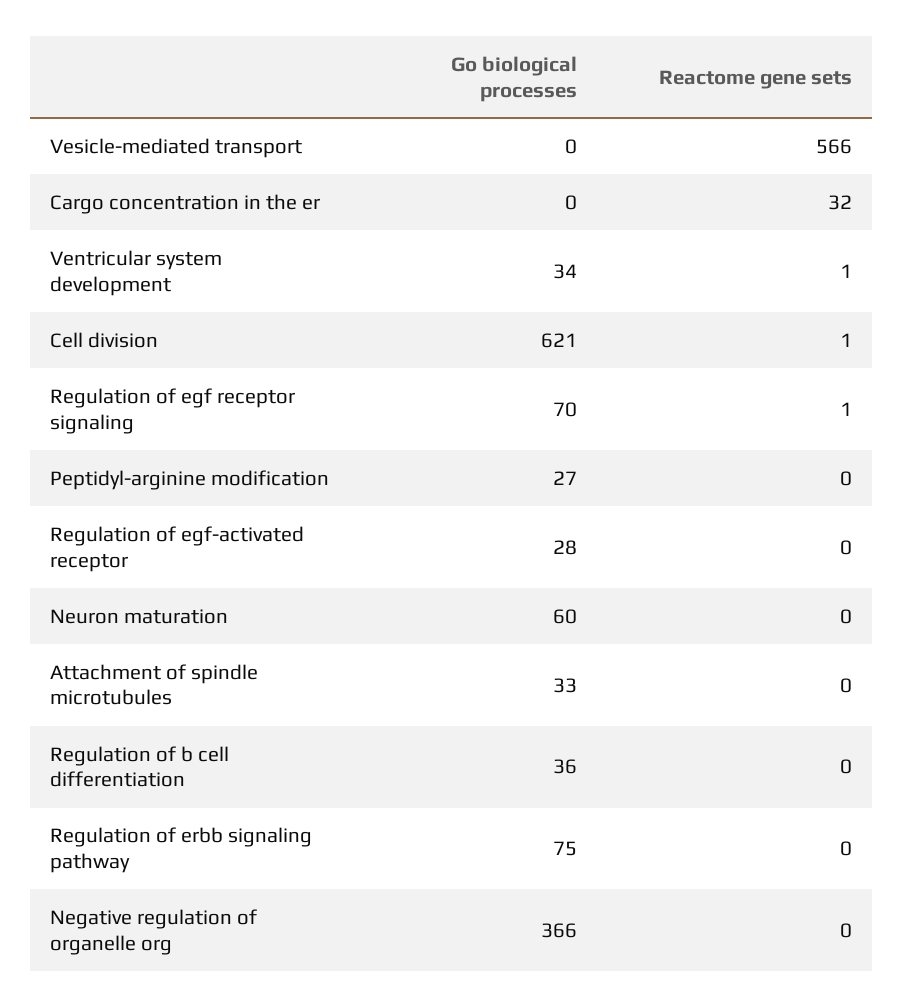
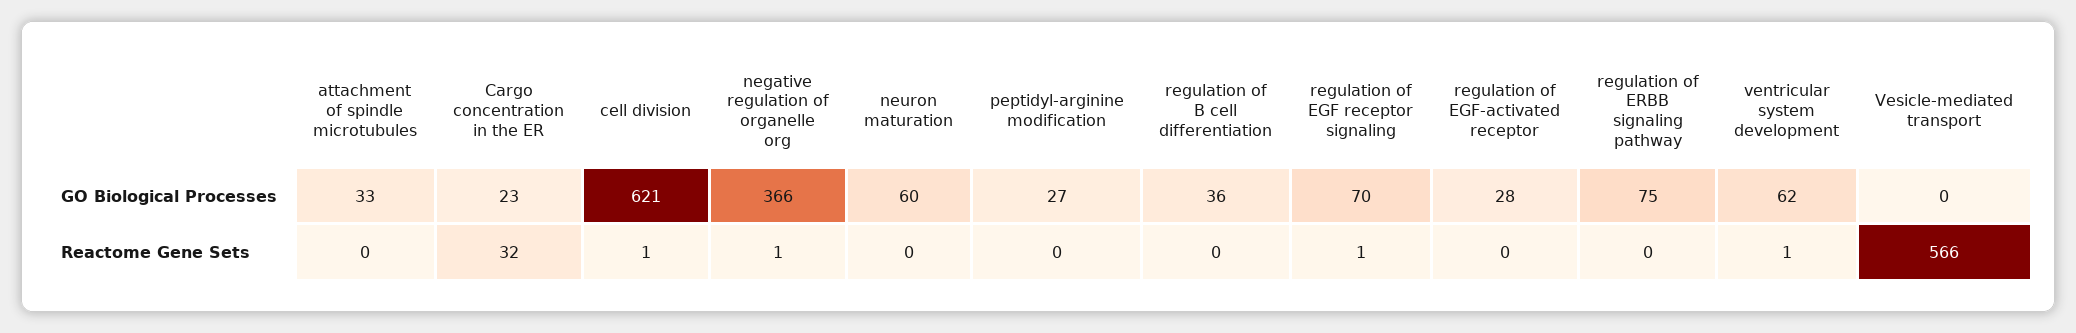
  {
    "Go biological processes": {
      "Vesicle-mediated transport": 0,
-     "Cargo concentration in the er": 0,
+     "Cargo concentration in the er": 23,
-     "Ventricular system development": 34,
+     "Ventricular system development": 62,
      "Cell division": 621,
      "Regulation of egf receptor signaling": 70,
      "Peptidyl-arginine modification": 27,
      "Regulation of egf-activated receptor": 28,
      "Neuron maturation": 60,
      "Attachment of spindle microtubules": 33,
      "Regulation of b cell differentiation": 36,
      "Regulation of erbb signaling pathway": 75,
      "Negative regulation of organelle org": 366
    },
    "Reactome gene sets": {
      "Vesicle-mediated transport": 566,
      "Cargo concentration in the er": 32,
      "Ventricular system development": 1,
      "Cell division": 1,
      "Regulation of egf receptor signaling": 1,
      "Peptidyl-arginine modification": 0,
      "Regulation of egf-activated receptor": 0,
      "Neuron maturation": 0,
      "Attachment of spindle microtubules": 0,
      "Regulation of b cell differentiation": 0,
      "Regulation of erbb signaling pathway": 0,
-     "Negative regulation of organelle org": 0
+     "Negative regulation of organelle org": 1
    }
  }

